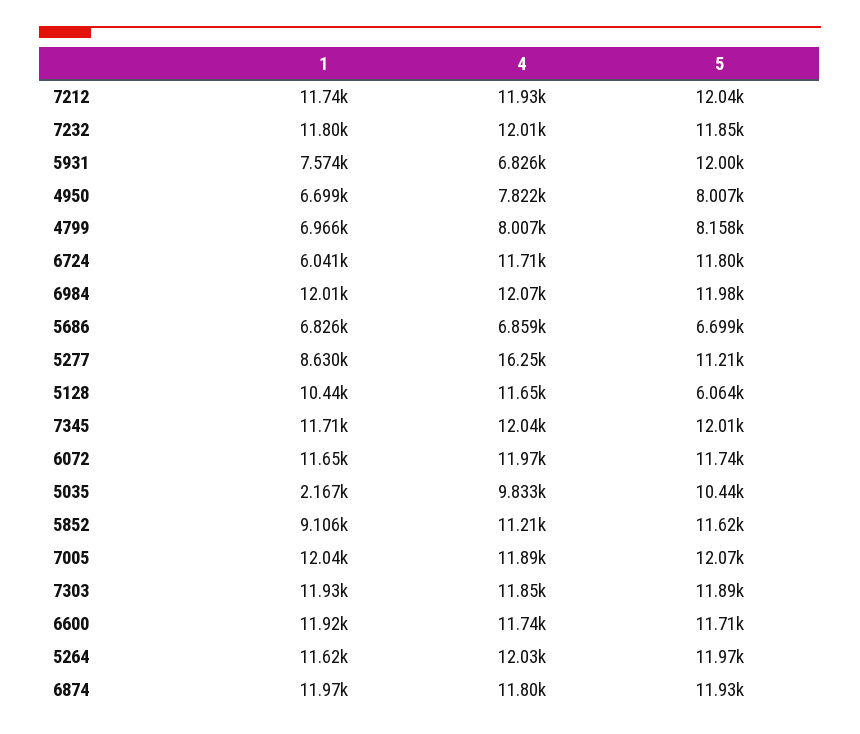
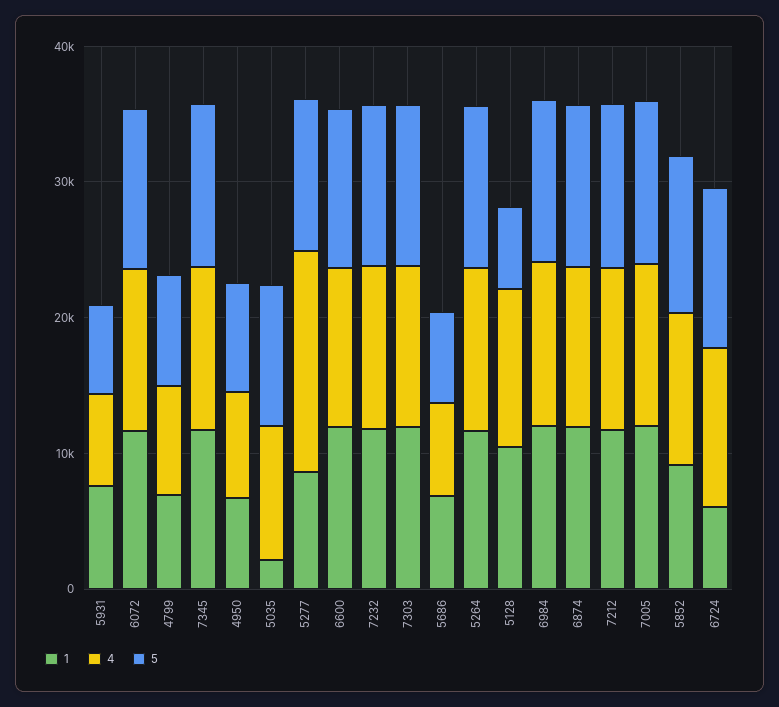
  {
    "1": {
      "7212": 11740,
      "7232": 11800,
      "5931": 7574,
      "4950": 6699,
      "4799": 6966,
      "6724": 6041,
      "6984": 12010,
      "5686": 6826,
      "5277": 8630,
      "5128": 10440,
      "7345": 11710,
      "6072": 11650,
      "5035": 2167,
      "5852": 9106,
      "7005": 12040,
      "7303": 11930,
      "6600": 11920,
      "5264": 11620,
      "6874": 11970
    },
    "4": {
      "7212": 11930,
      "7232": 12010,
      "5931": 6826,
      "4950": 7822,
      "4799": 8007,
      "6724": 11710,
      "6984": 12070,
      "5686": 6859,
      "5277": 16250,
      "5128": 11650,
      "7345": 12040,
      "6072": 11970,
      "5035": 9833,
      "5852": 11210,
      "7005": 11890,
      "7303": 11850,
      "6600": 11740,
      "5264": 12030,
      "6874": 11800
    },
    "5": {
      "7212": 12040,
      "7232": 11850,
-     "5931": 12000,
+     "5931": 6000,
      "4950": 8007,
      "4799": 8158,
      "6724": 11800,
      "6984": 11980,
      "5686": 6699,
      "5277": 11210,
      "5128": 6064,
      "7345": 12010,
      "6072": 11740,
      "5035": 10440,
      "5852": 11620,
      "7005": 12070,
      "7303": 11890,
      "6600": 11710,
      "5264": 11970,
      "6874": 11930
    }
  }

